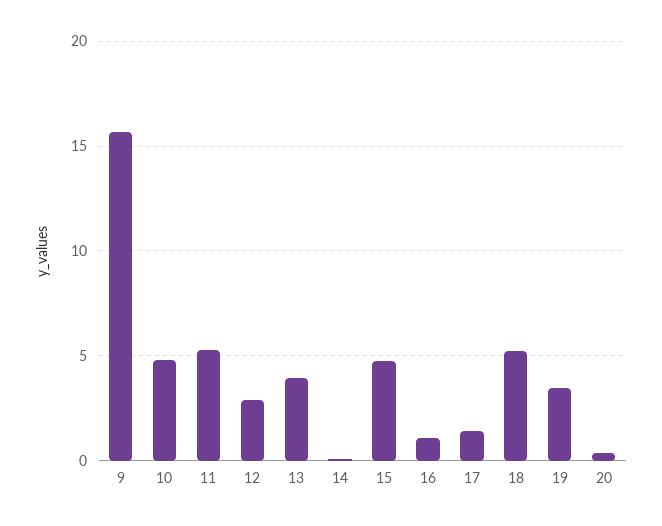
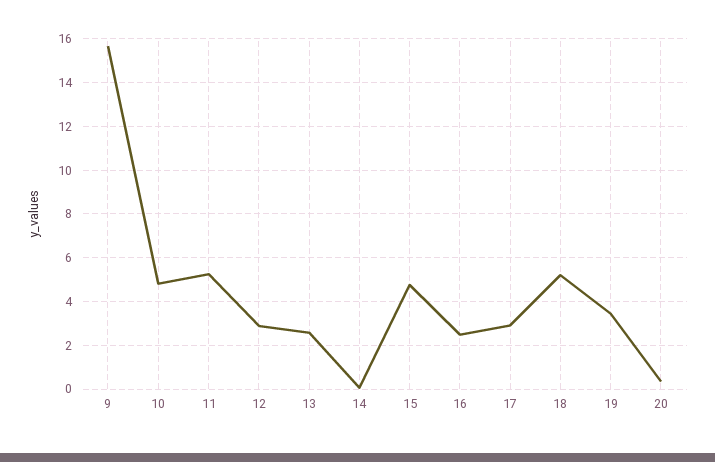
  {
    "9": 15.5,
    "10": 5,
    "11": 5.5,
    "12": 3,
-   "13": 4,
+   "13": 2.5,
    "14": 0,
    "15": 5,
-   "16": 1,
+   "16": 2.5,
-   "17": 1.5,
+   "17": 3,
    "18": 5,
    "19": 3.5,
    "20": 0.5
  }

